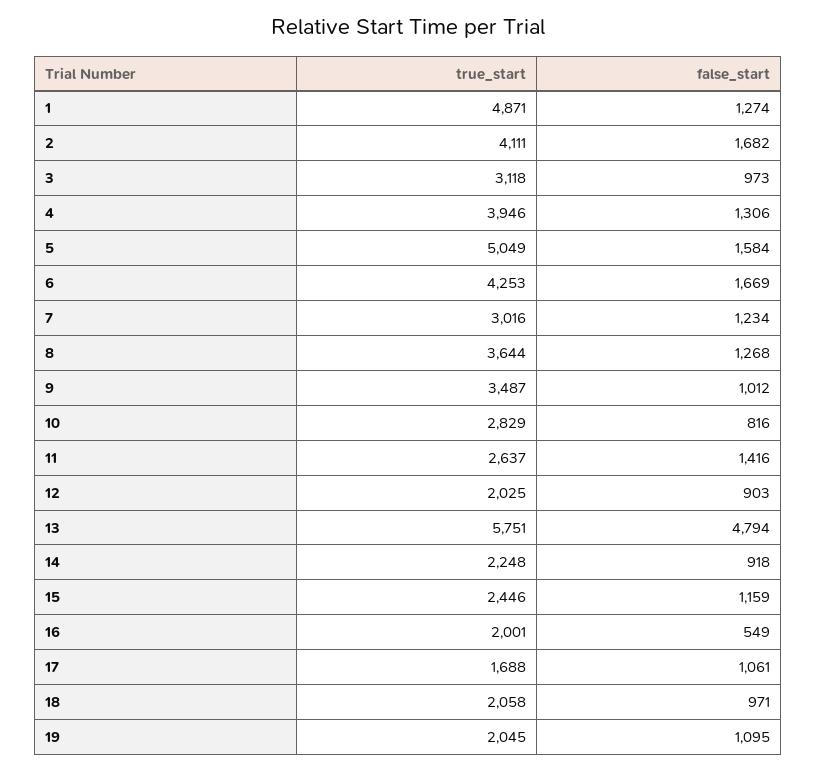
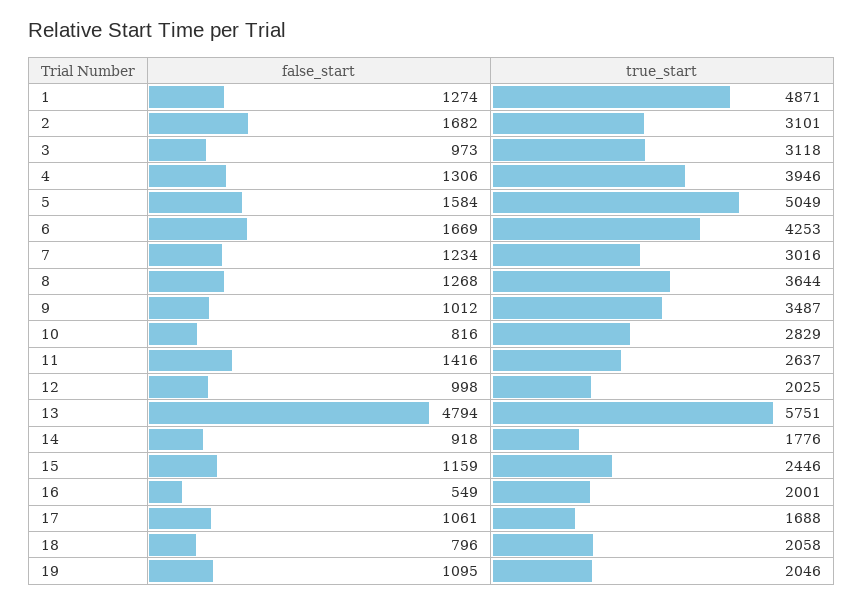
  {
    "true_start": {
      "1": 4871,
-     "2": 4111,
+     "2": 3101,
      "3": 3118,
      "4": 3946,
      "5": 5049,
      "6": 4253,
      "7": 3016,
      "8": 3644,
      "9": 3487,
      "10": 2829,
      "11": 2637,
      "12": 2025,
      "13": 5751,
-     "14": 2248,
+     "14": 1776,
      "15": 2446,
      "16": 2001,
      "17": 1688,
      "18": 2058,
-     "19": 2045
+     "19": 2046
    },
    "false_start": {
      "1": 1274,
      "2": 1682,
      "3": 973,
      "4": 1306,
      "5": 1584,
      "6": 1669,
      "7": 1234,
      "8": 1268,
      "9": 1012,
      "10": 816,
      "11": 1416,
-     "12": 903,
+     "12": 998,
      "13": 4794,
      "14": 918,
      "15": 1159,
      "16": 549,
      "17": 1061,
-     "18": 971,
+     "18": 796,
      "19": 1095
    }
  }

